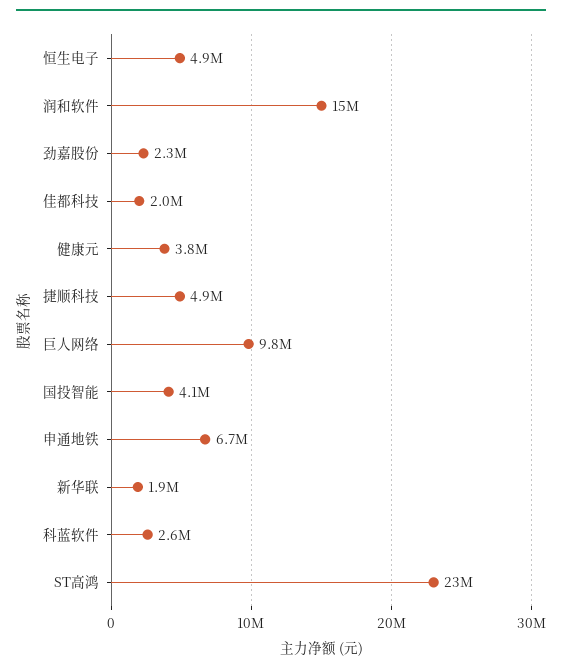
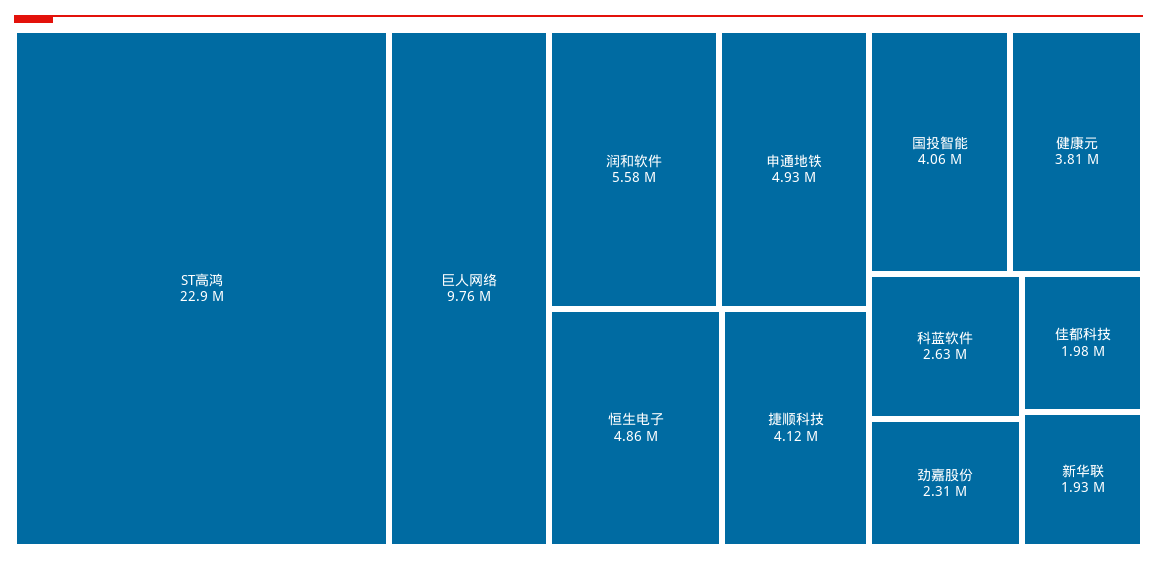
  {
    "恒生电子": 4860000,
-   "润和软件": 15000000,
+   "润和软件": 5580000,
    "劲嘉股份": 2310000,
    "佳都科技": 1980000,
    "健康元": 3810000,
-   "捷顺科技": 4900000,
+   "捷顺科技": 4120000,
    "巨人网络": 9760000,
    "国投智能": 4060000,
-   "申通地铁": 6700000,
+   "申通地铁": 4930000,
    "新华联": 1930000,
    "科蓝软件": 2630000,
    "ST高鸿": 22900000
  }

